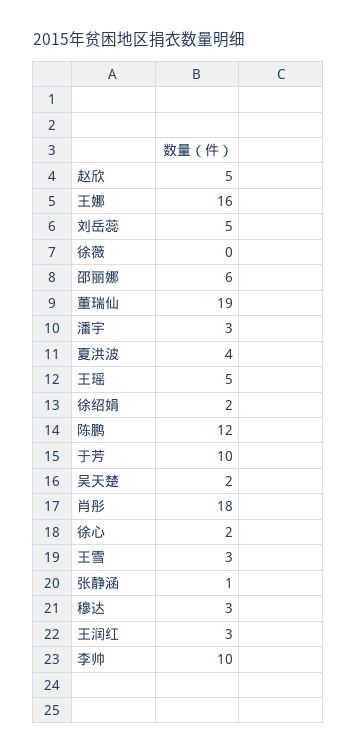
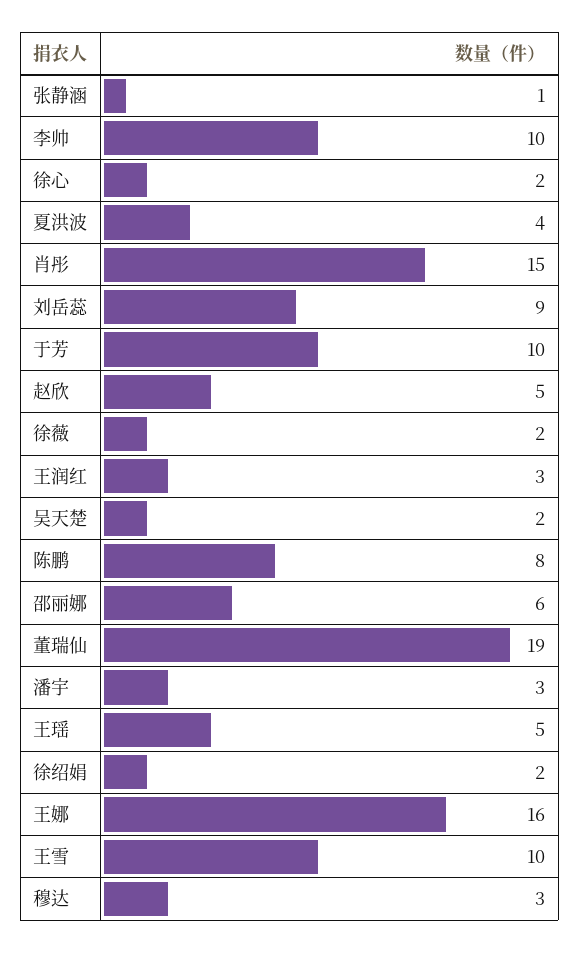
  {
    "赵欣": 5,
    "王娜": 16,
-   "刘岳蕊": 5,
+   "刘岳蕊": 9,
-   "徐薇": 0,
+   "徐薇": 2,
    "邵丽娜": 6,
    "董瑞仙": 19,
    "潘宇": 3,
    "夏洪波": 4,
    "王瑶": 5,
    "徐绍娟": 2,
-   "陈鹏": 12,
+   "陈鹏": 8,
    "于芳": 10,
    "吴天楚": 2,
-   "肖彤": 18,
+   "肖彤": 15,
    "徐心": 2,
-   "王雪": 3,
+   "王雪": 10,
    "张静涵": 1,
    "穆达": 3,
    "王润红": 3,
    "李帅": 10
  }

